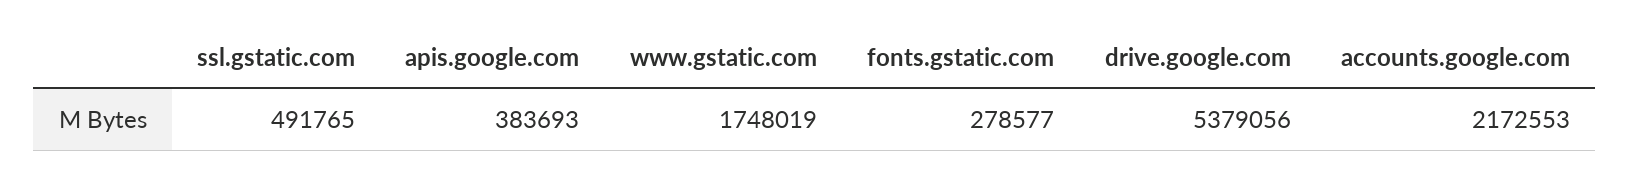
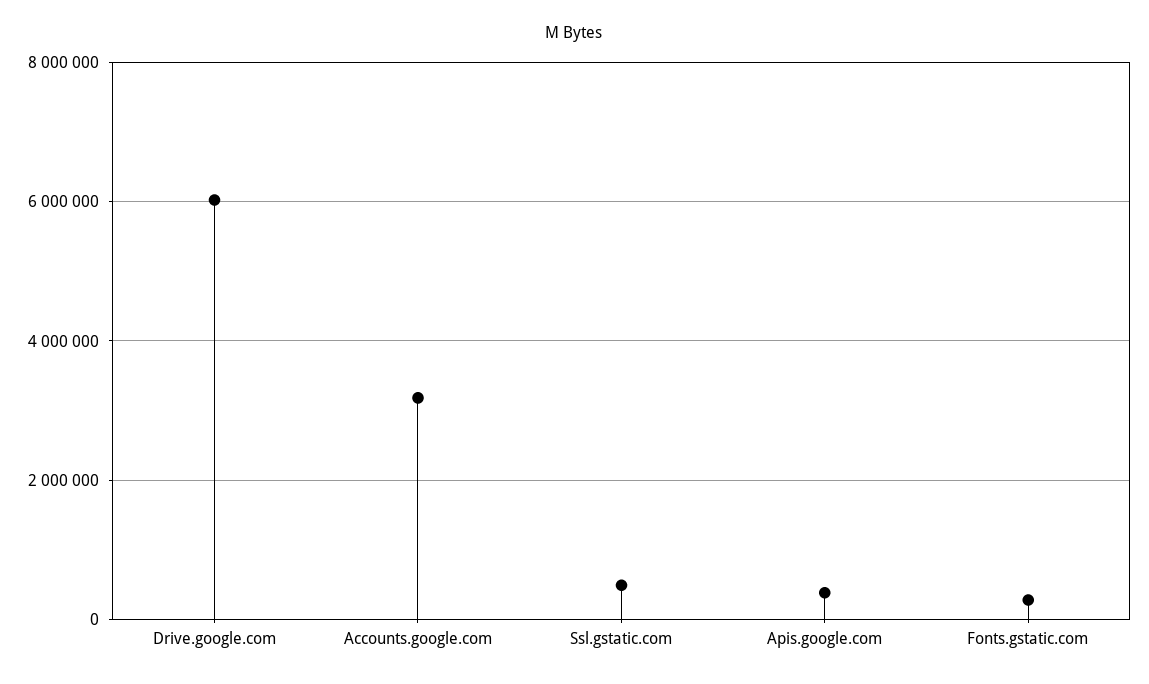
  {
    "ssl.gstatic.com": 491765,
    "apis.google.com": 383693,
-   "www.gstatic.com": 1748019,
    "fonts.gstatic.com": 278577,
-   "drive.google.com": 5379056,
+   "drive.google.com": 6000000,
-   "accounts.google.com": 2172553
+   "accounts.google.com": 3200000
  }

